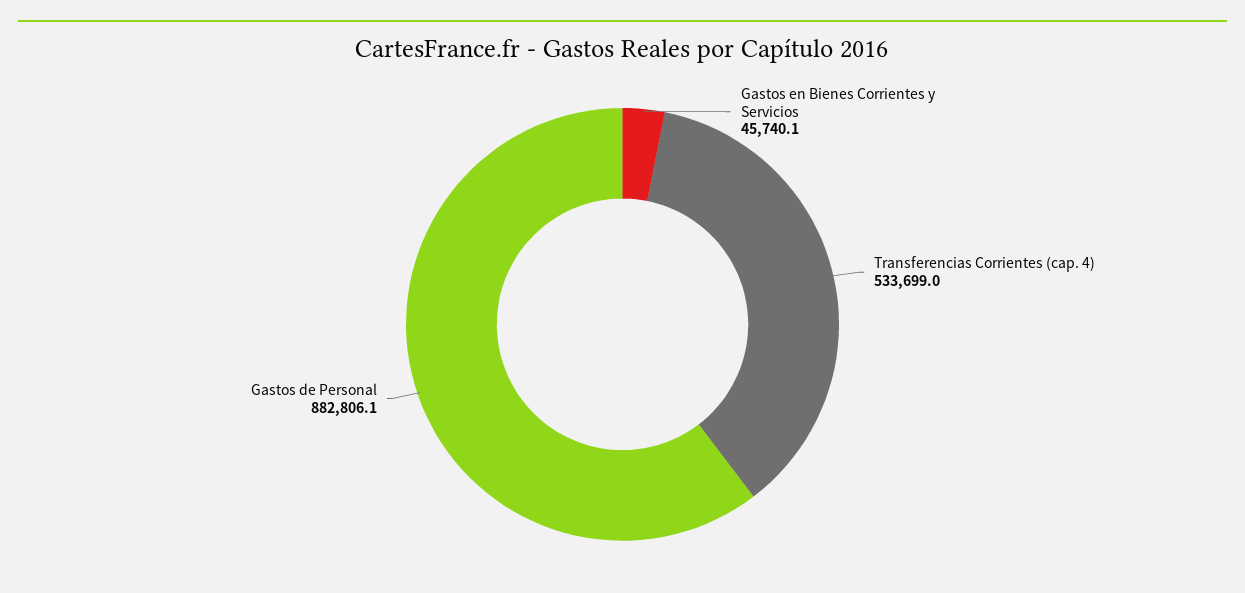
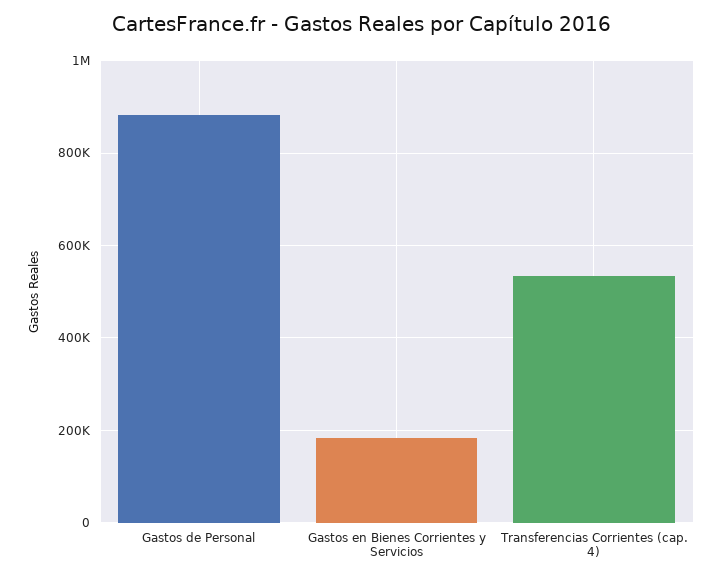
  {
-   "Gastos en Bienes Corrientes y Servicios": 45740.1,
+   "Gastos en Bienes Corrientes y Servicios": 180000,
    "Transferencias Corrientes (cap. 4)": 533699,
    "Gastos de Personal": 882806.1
  }

